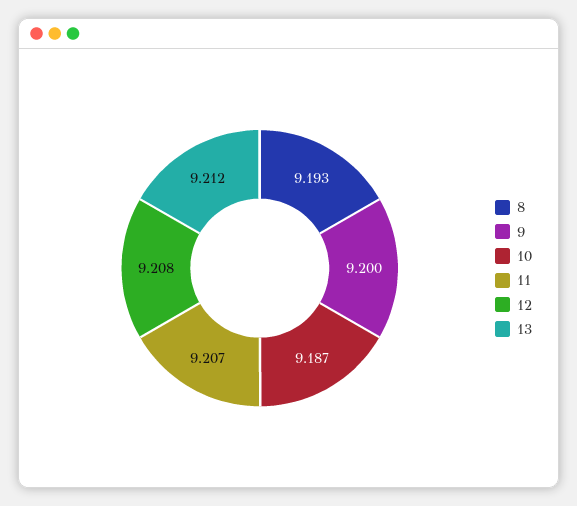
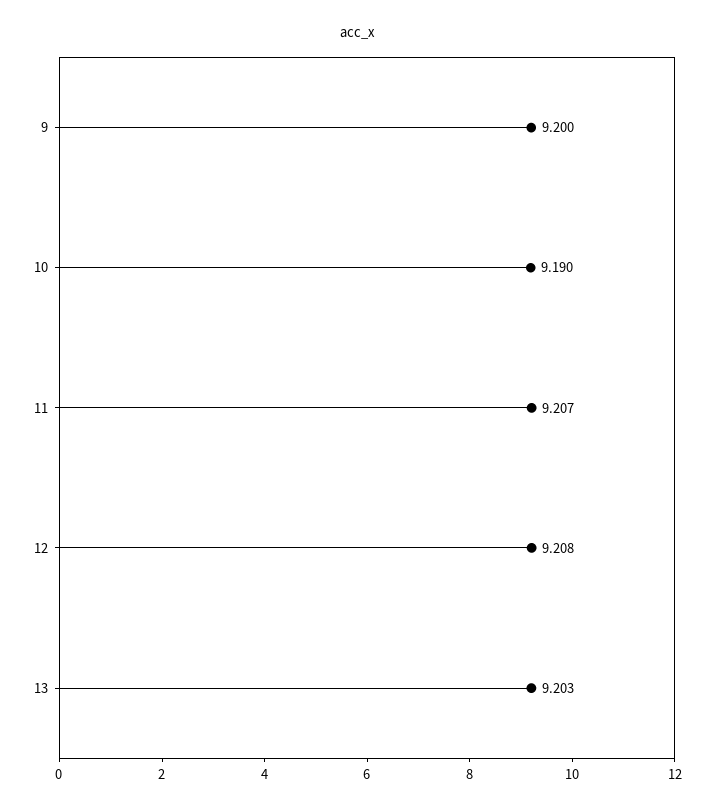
  {
-   "8": 9.193,
    "9": 9.2,
-   "10": 9.187,
+   "10": 9.19,
    "11": 9.207,
    "12": 9.208,
-   "13": 9.212
+   "13": 9.203
  }

